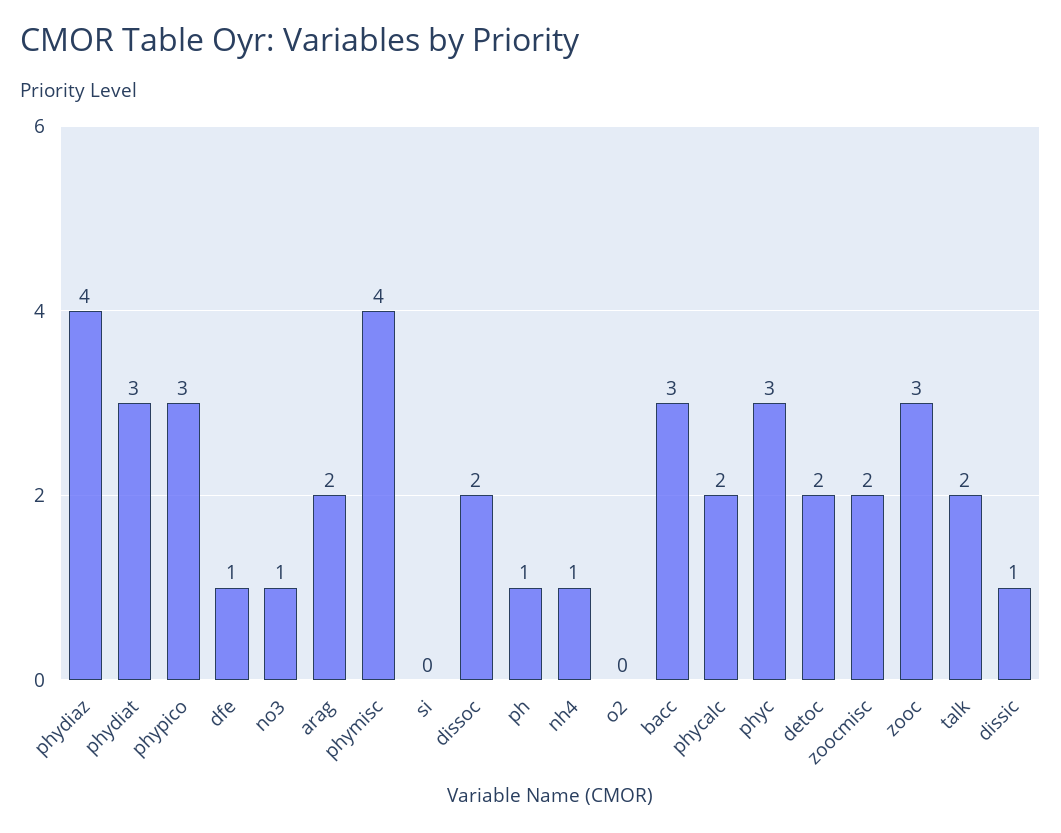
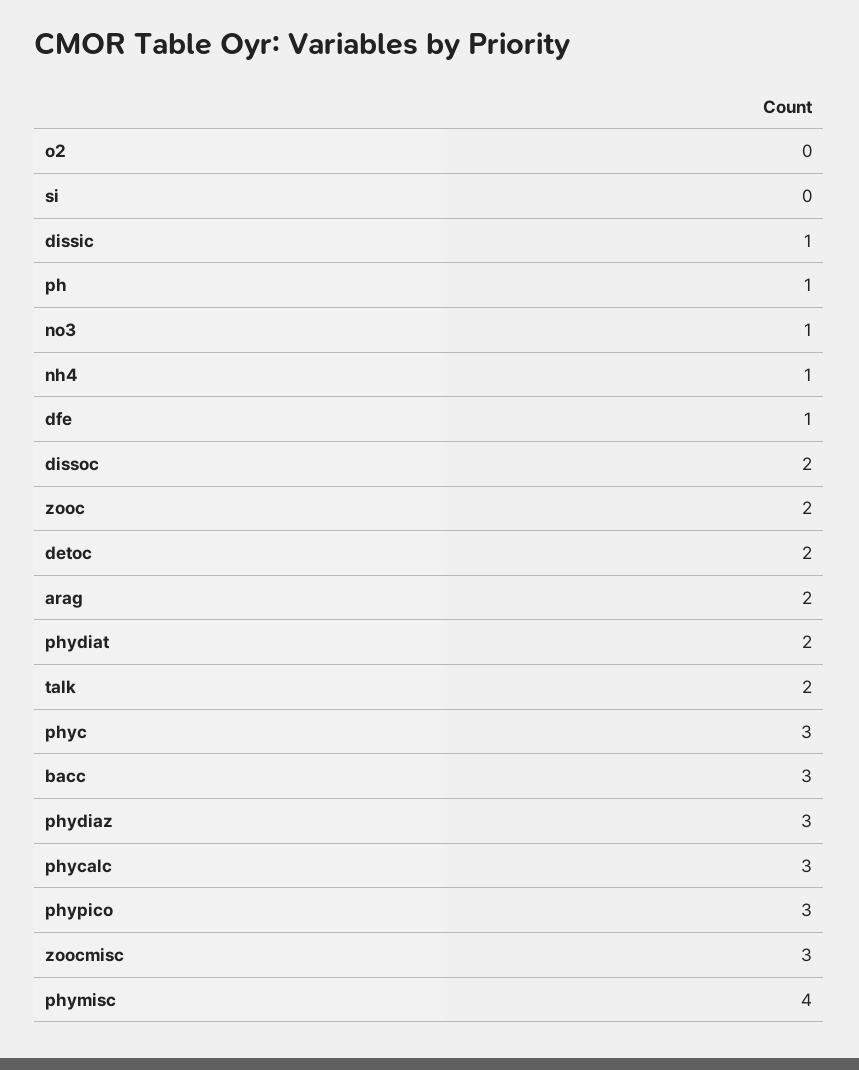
  {
-   "phydiaz": 4,
+   "phydiaz": 3,
-   "phydiat": 3,
+   "phydiat": 2,
    "phypico": 3,
    "dfe": 1,
    "no3": 1,
    "arag": 2,
    "phymisc": 4,
    "si": 0,
    "dissoc": 2,
    "ph": 1,
    "nh4": 1,
    "o2": 0,
    "bacc": 3,
-   "phycalc": 2,
+   "phycalc": 3,
    "phyc": 3,
    "detoc": 2,
-   "zoocmisc": 2,
+   "zoocmisc": 3,
-   "zooc": 3,
+   "zooc": 2,
    "talk": 2,
    "dissic": 1
  }

